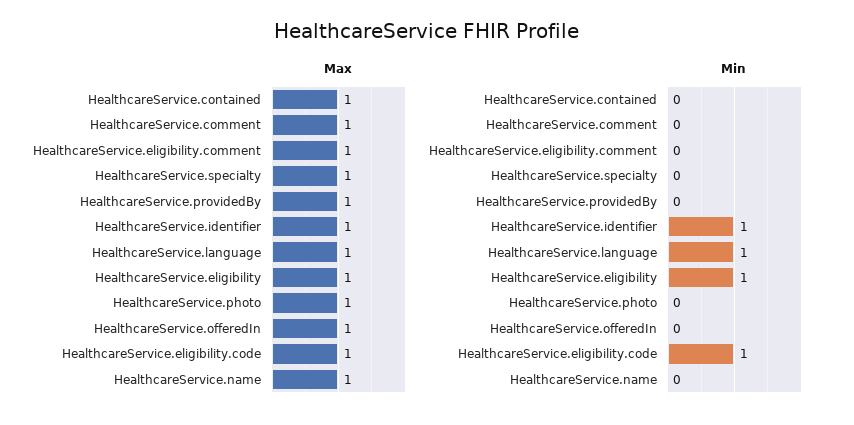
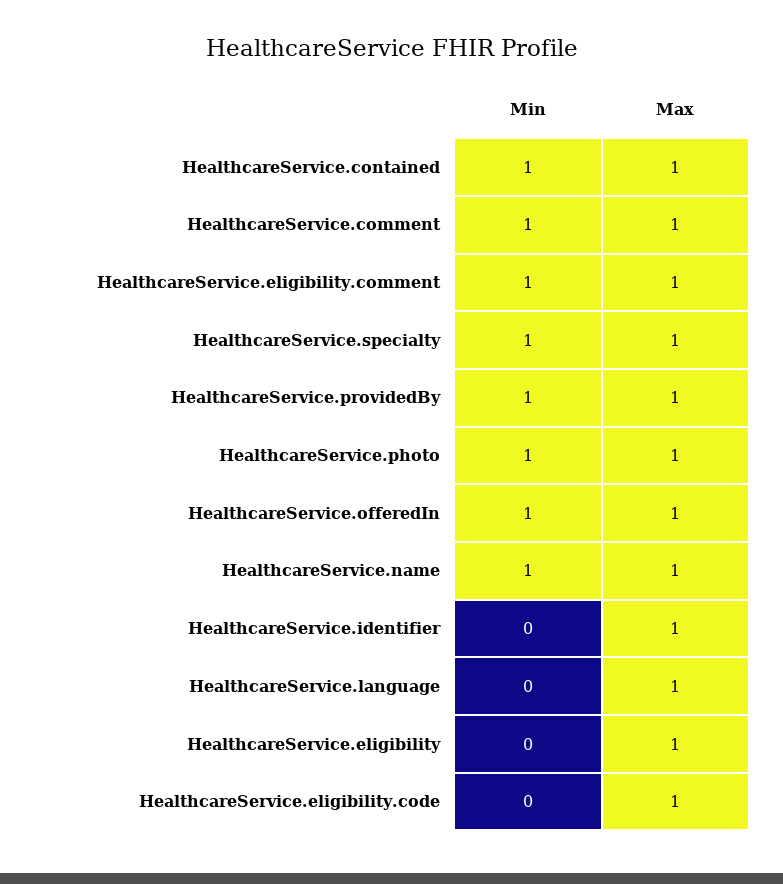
  {
    "Max": {
      "HealthcareService.contained": 1,
      "HealthcareService.comment": 1,
      "HealthcareService.eligibility.comment": 1,
      "HealthcareService.specialty": 1,
      "HealthcareService.providedBy": 1,
      "HealthcareService.identifier": 1,
      "HealthcareService.language": 1,
      "HealthcareService.eligibility": 1,
      "HealthcareService.photo": 1,
      "HealthcareService.offeredIn": 1,
      "HealthcareService.eligibility.code": 1,
      "HealthcareService.name": 1
    },
    "Min": {
-     "HealthcareService.contained": 0,
+     "HealthcareService.contained": 1,
-     "HealthcareService.comment": 0,
+     "HealthcareService.comment": 1,
-     "HealthcareService.eligibility.comment": 0,
+     "HealthcareService.eligibility.comment": 1,
-     "HealthcareService.specialty": 0,
+     "HealthcareService.specialty": 1,
-     "HealthcareService.providedBy": 0,
+     "HealthcareService.providedBy": 1,
-     "HealthcareService.identifier": 1,
+     "HealthcareService.identifier": 0,
-     "HealthcareService.language": 1,
+     "HealthcareService.language": 0,
-     "HealthcareService.eligibility": 1,
+     "HealthcareService.eligibility": 0,
-     "HealthcareService.photo": 0,
+     "HealthcareService.photo": 1,
-     "HealthcareService.offeredIn": 0,
+     "HealthcareService.offeredIn": 1,
-     "HealthcareService.eligibility.code": 1,
+     "HealthcareService.eligibility.code": 0,
-     "HealthcareService.name": 0
+     "HealthcareService.name": 1
    }
  }

